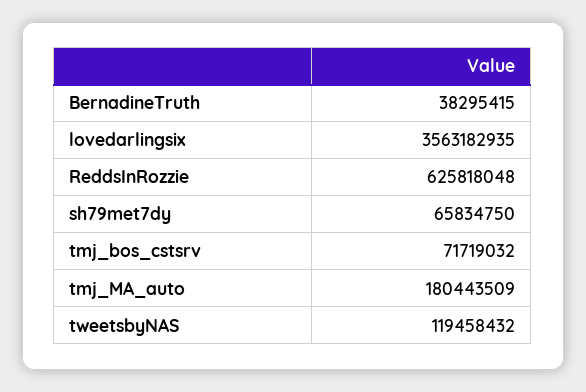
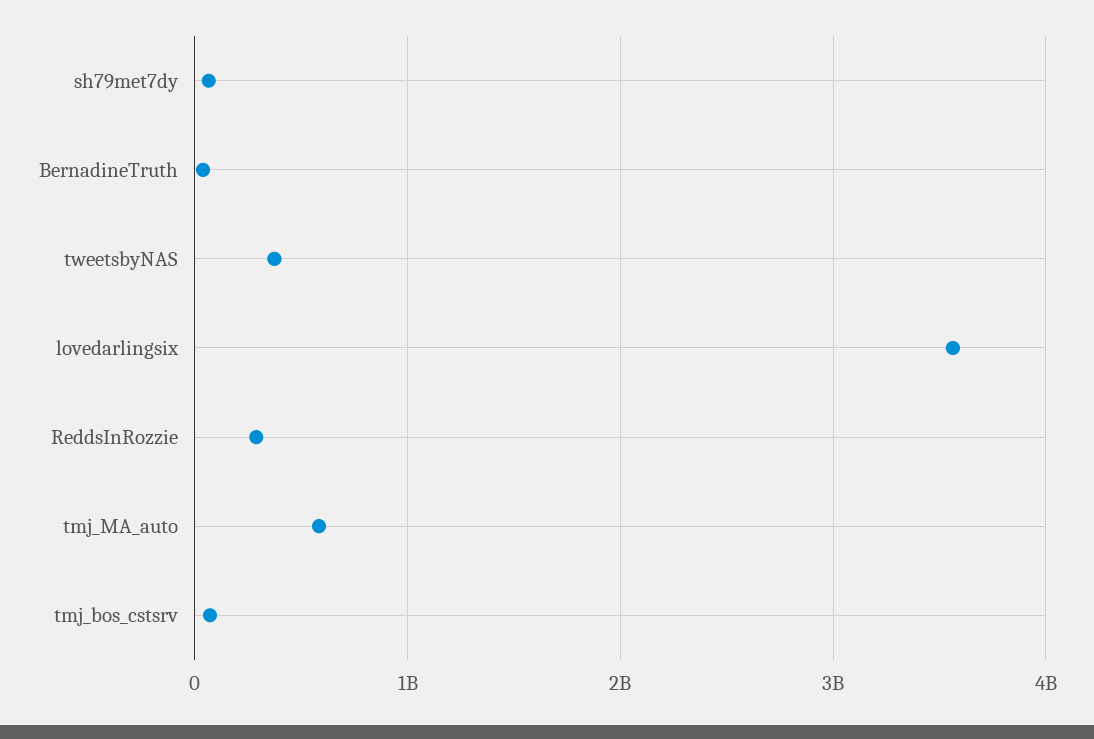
  {
    "BernadineTruth": 38295415,
    "lovedarlingsix": 3563182935,
-   "ReddsInRozzie": 625818048,
+   "ReddsInRozzie": 300000000,
    "sh79met7dy": 65834750,
    "tmj_bos_cstsrv": 71719032,
-   "tmj_MA_auto": 180443509,
+   "tmj_MA_auto": 600000000,
-   "tweetsbyNAS": 119458432
+   "tweetsbyNAS": 400000000
  }

